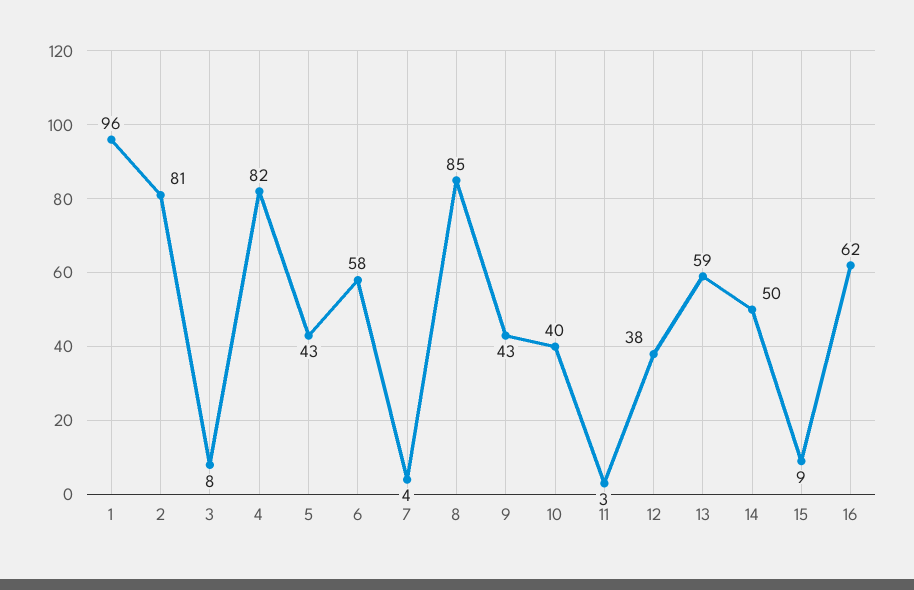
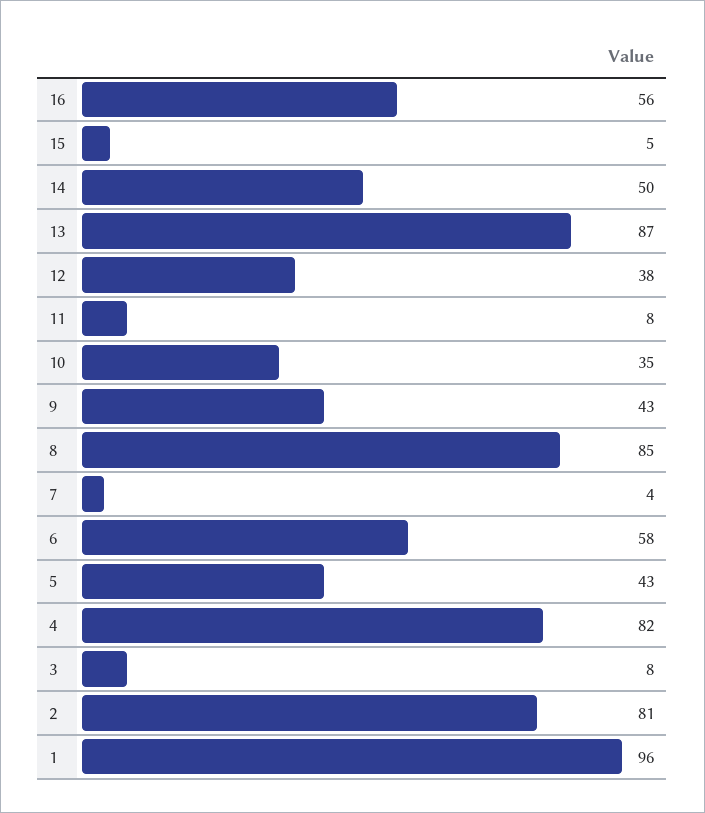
  {
    "1": 96,
    "2": 81,
    "3": 8,
    "4": 82,
    "5": 43,
    "6": 58,
    "7": 4,
    "8": 85,
    "9": 43,
-   "10": 40,
+   "10": 35,
-   "11": 3,
+   "11": 8,
    "12": 38,
-   "13": 59,
+   "13": 87,
    "14": 50,
-   "15": 9,
+   "15": 5,
-   "16": 62
+   "16": 56
  }

